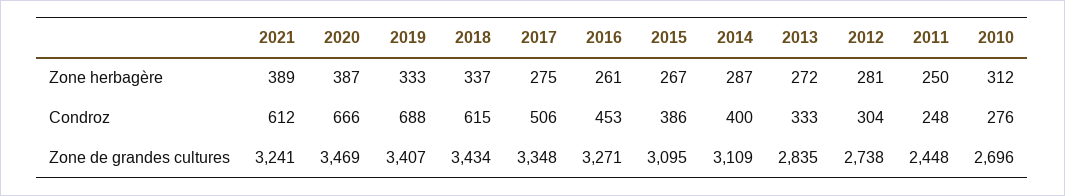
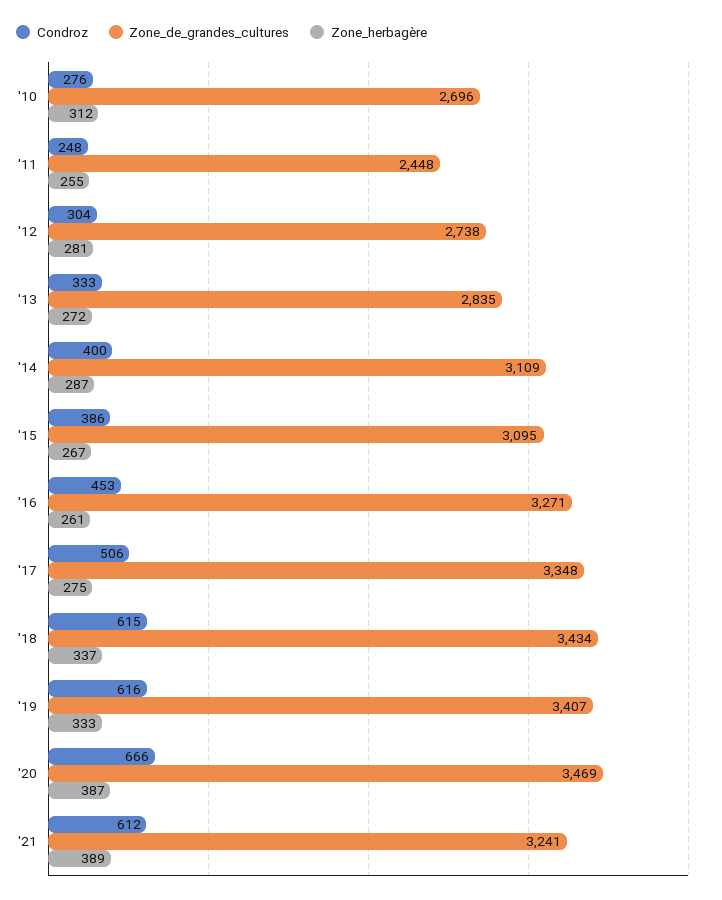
  {
    "Zone herbagère": {
      "2021": 389,
      "2020": 387,
      "2019": 333,
      "2018": 337,
      "2017": 275,
      "2016": 261,
      "2015": 267,
      "2014": 287,
      "2013": 272,
      "2012": 281,
-     "2011": 250,
+     "2011": 255,
      "2010": 312
    },
    "Condroz": {
      "2021": 612,
      "2020": 666,
-     "2019": 688,
+     "2019": 616,
      "2018": 615,
      "2017": 506,
      "2016": 453,
      "2015": 386,
      "2014": 400,
      "2013": 333,
      "2012": 304,
      "2011": 248,
      "2010": 276
    },
    "Zone de grandes cultures": {
      "2021": 3241,
      "2020": 3469,
      "2019": 3407,
      "2018": 3434,
      "2017": 3348,
      "2016": 3271,
      "2015": 3095,
      "2014": 3109,
      "2013": 2835,
      "2012": 2738,
      "2011": 2448,
      "2010": 2696
    }
  }

